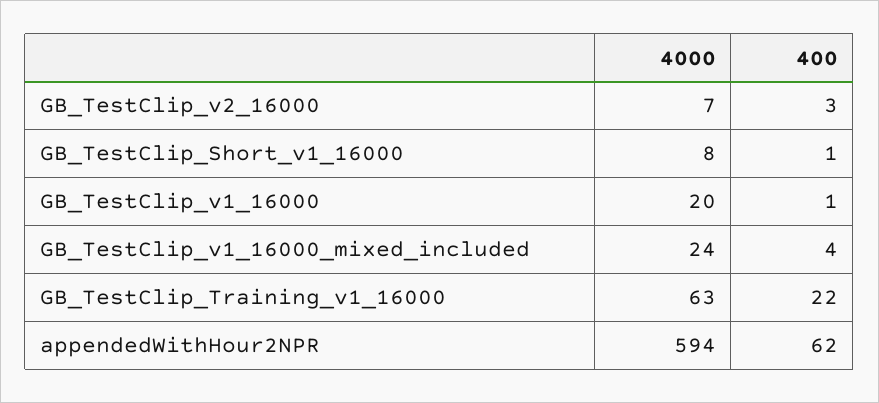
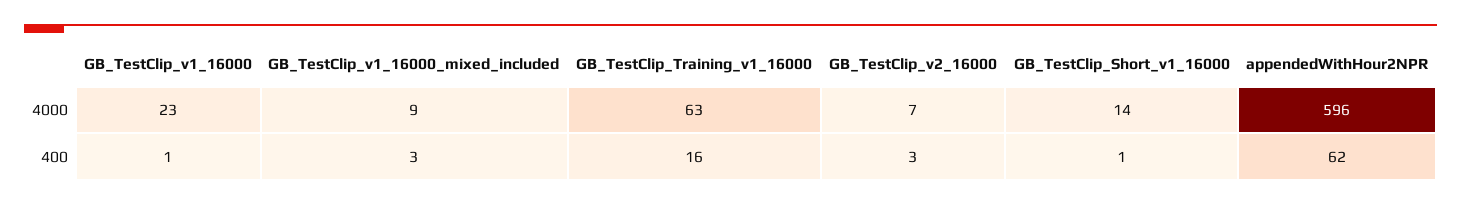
  {
    "4000": {
      "GB_TestClip_v2_16000": 7,
-     "GB_TestClip_Short_v1_16000": 8,
+     "GB_TestClip_Short_v1_16000": 14,
-     "GB_TestClip_v1_16000": 20,
+     "GB_TestClip_v1_16000": 23,
-     "GB_TestClip_v1_16000_mixed_included": 24,
+     "GB_TestClip_v1_16000_mixed_included": 9,
      "GB_TestClip_Training_v1_16000": 63,
-     "appendedWithHour2NPR": 594
+     "appendedWithHour2NPR": 596
    },
    "400": {
      "GB_TestClip_v2_16000": 3,
      "GB_TestClip_Short_v1_16000": 1,
      "GB_TestClip_v1_16000": 1,
-     "GB_TestClip_v1_16000_mixed_included": 4,
+     "GB_TestClip_v1_16000_mixed_included": 3,
-     "GB_TestClip_Training_v1_16000": 22,
+     "GB_TestClip_Training_v1_16000": 16,
      "appendedWithHour2NPR": 62
    }
  }

